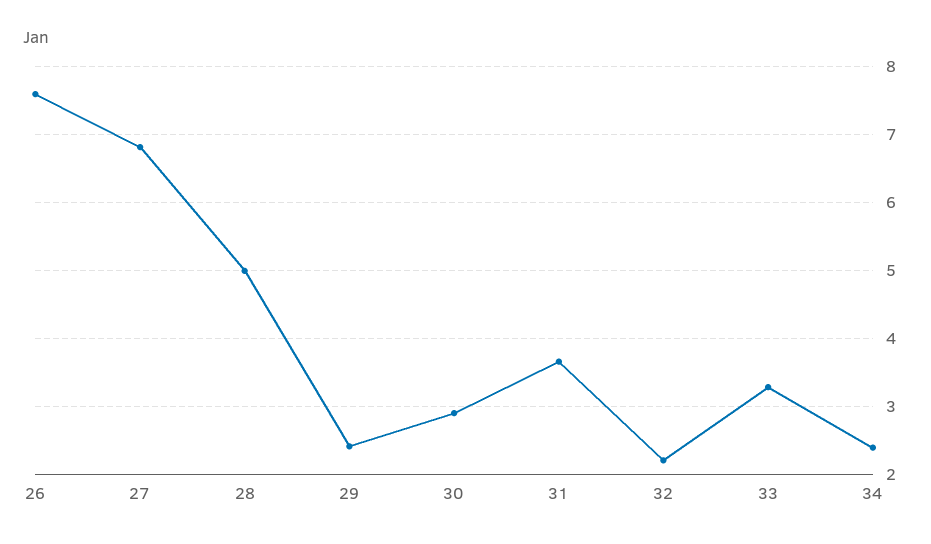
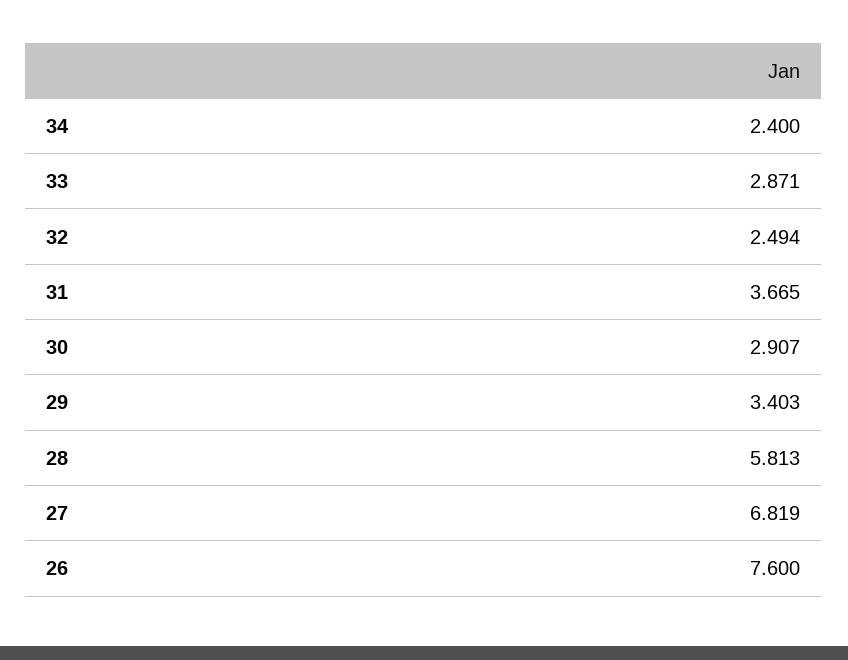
  {
    "26": 7.6,
    "27": 6.819,
-   "28": 5,
+   "28": 5.813,
-   "29": 2.4,
+   "29": 3.403,
    "30": 2.907,
    "31": 3.665,
-   "32": 2.2,
+   "32": 2.494,
-   "33": 3.3,
+   "33": 2.871,
    "34": 2.4
  }

